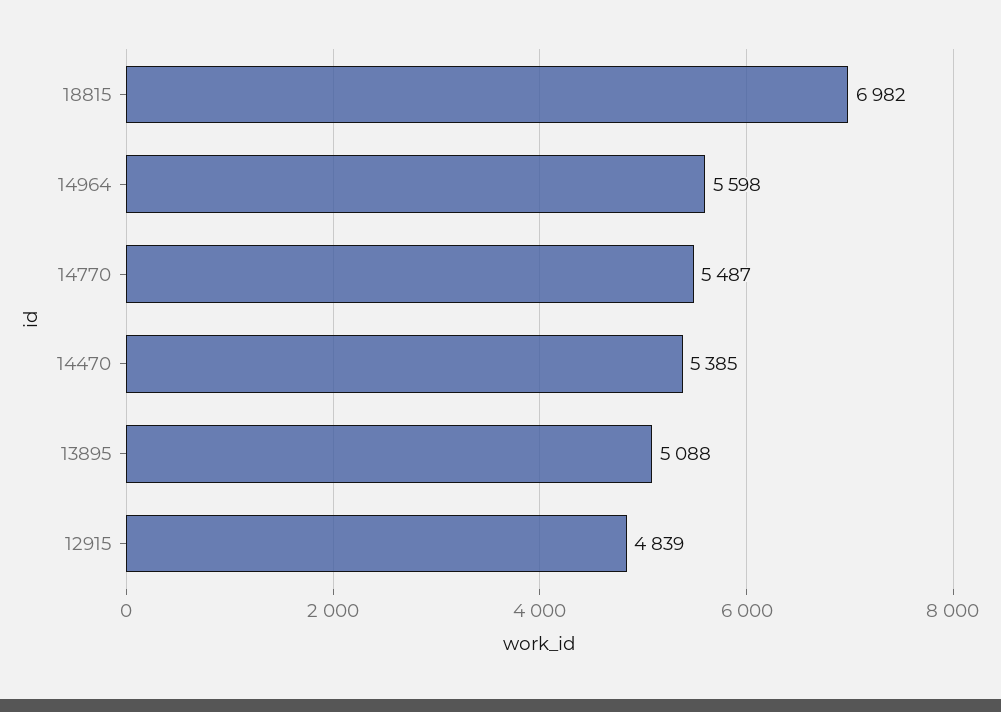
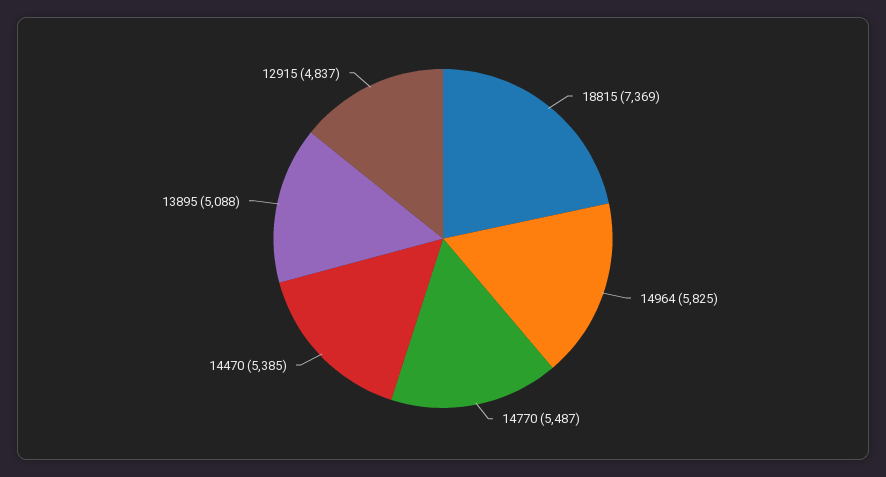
  {
-   "18815": 6982,
+   "18815": 7369,
-   "14964": 5598,
+   "14964": 5825,
    "14770": 5487,
    "14470": 5385,
    "13895": 5088,
-   "12915": 4839
+   "12915": 4837
  }

